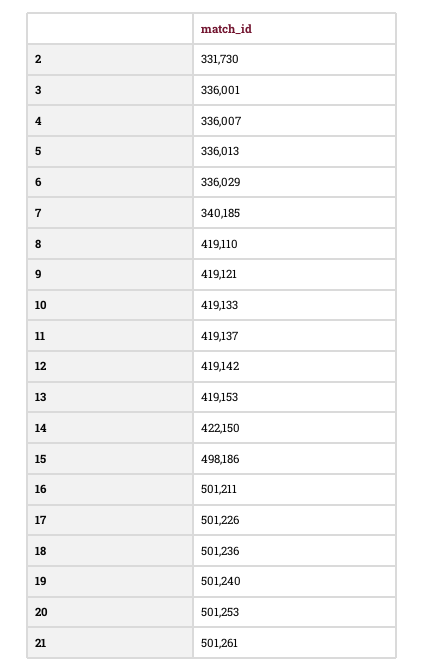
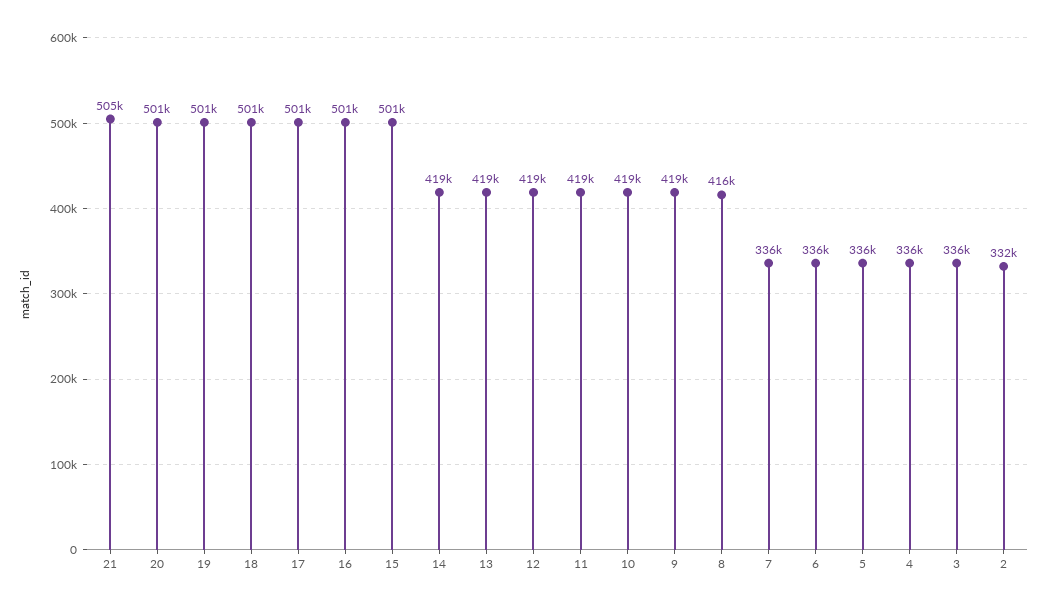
  {
    "2": 331730,
    "3": 336001,
    "4": 336007,
    "5": 336013,
    "6": 336029,
-   "7": 340185,
+   "7": 336000,
-   "8": 419110,
+   "8": 416000,
    "9": 419121,
    "10": 419133,
    "11": 419137,
    "12": 419142,
    "13": 419153,
-   "14": 422150,
+   "14": 419000,
-   "15": 498186,
+   "15": 501000,
    "16": 501211,
    "17": 501226,
    "18": 501236,
    "19": 501240,
    "20": 501253,
-   "21": 501261
+   "21": 505000
  }

